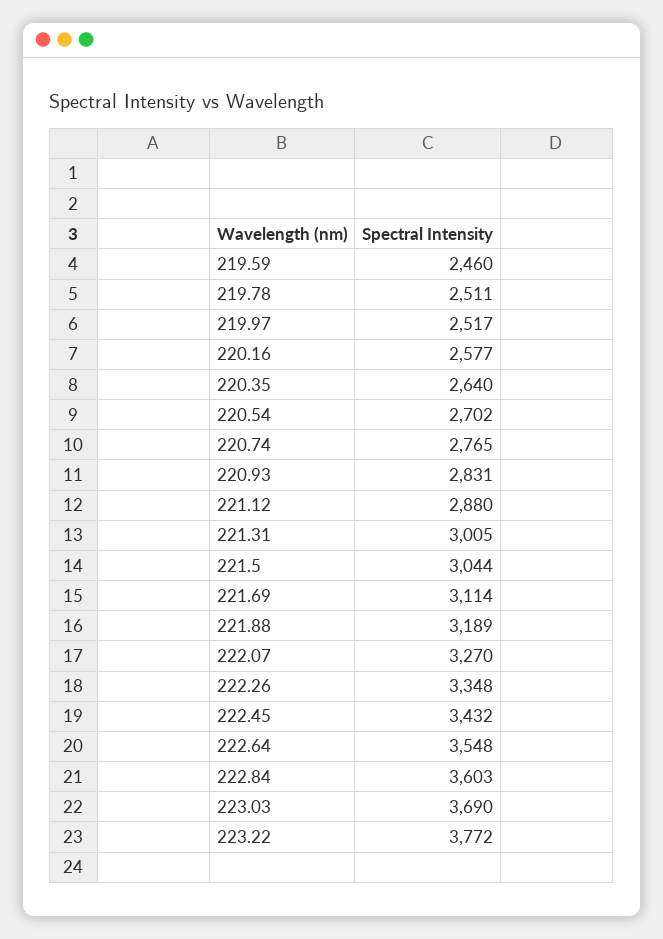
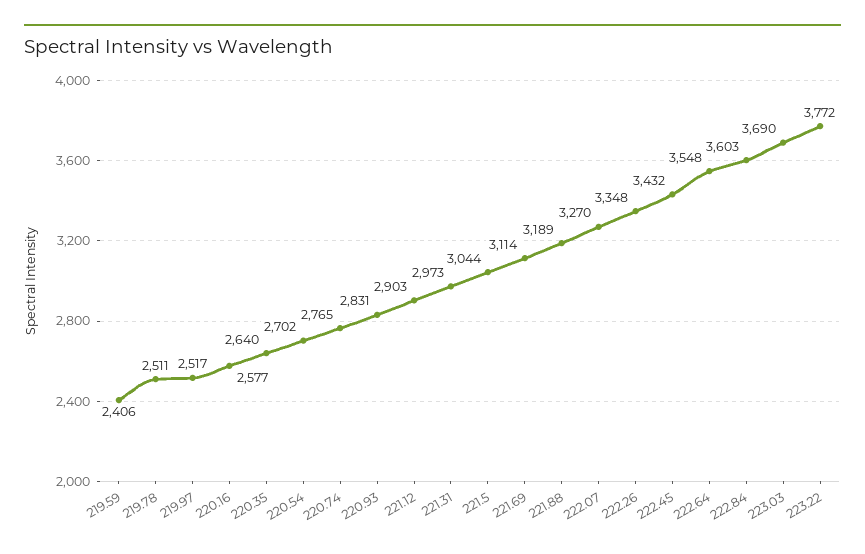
  {
-   "219.59": 2460,
+   "219.59": 2406,
    "219.78": 2511,
    "219.97": 2517,
    "220.16": 2577,
    "220.35": 2640,
    "220.54": 2702,
    "220.74": 2765,
    "220.93": 2831,
-   "221.12": 2880,
+   "221.12": 2903,
-   "221.31": 3005,
+   "221.31": 2973,
    "221.5": 3044,
    "221.69": 3114,
    "221.88": 3189,
    "222.07": 3270,
    "222.26": 3348,
    "222.45": 3432,
    "222.64": 3548,
    "222.84": 3603,
    "223.03": 3690,
    "223.22": 3772
  }

